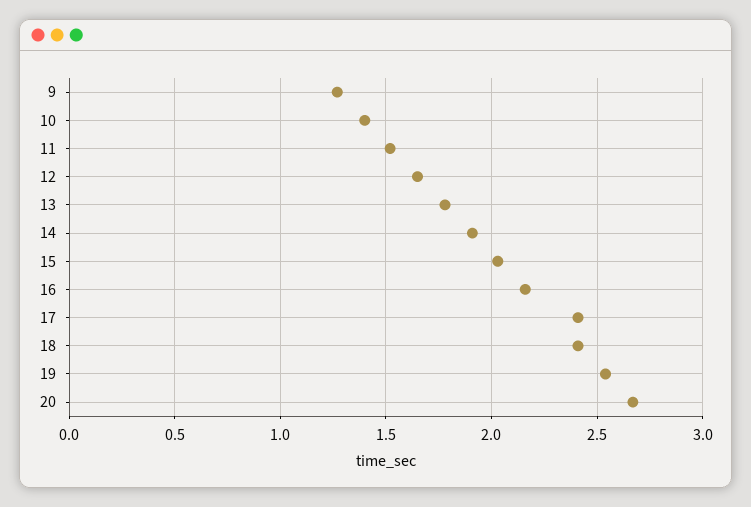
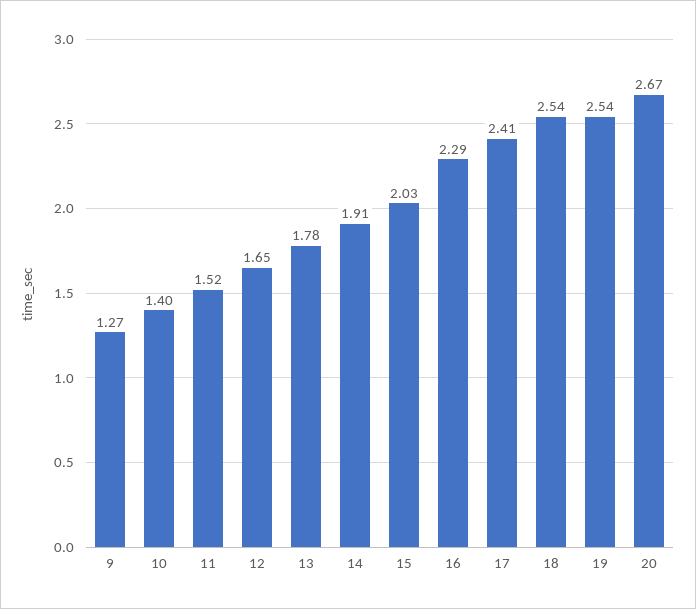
  {
    "9": 1.27,
    "10": 1.4,
    "11": 1.52,
    "12": 1.65,
    "13": 1.78,
    "14": 1.91,
    "15": 2.03,
-   "16": 2.15,
+   "16": 2.29,
    "17": 2.41,
-   "18": 2.4,
+   "18": 2.54,
    "19": 2.54,
    "20": 2.67
  }

